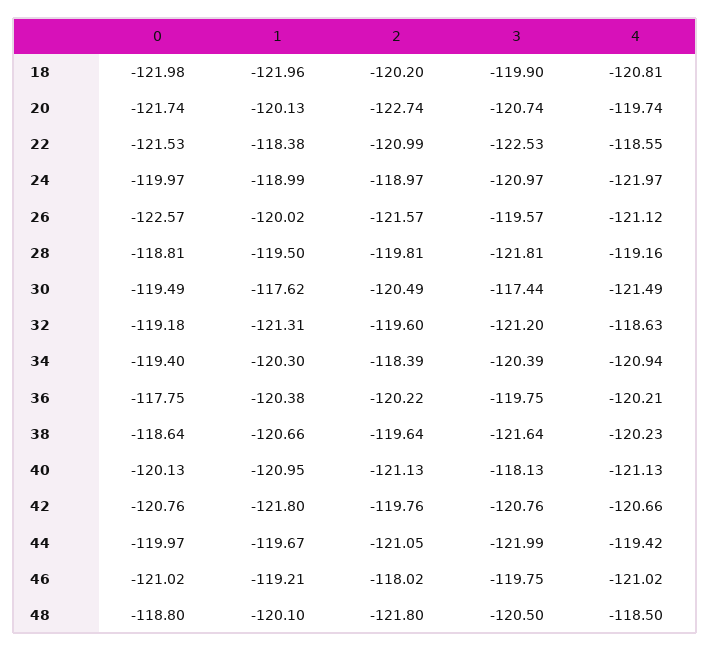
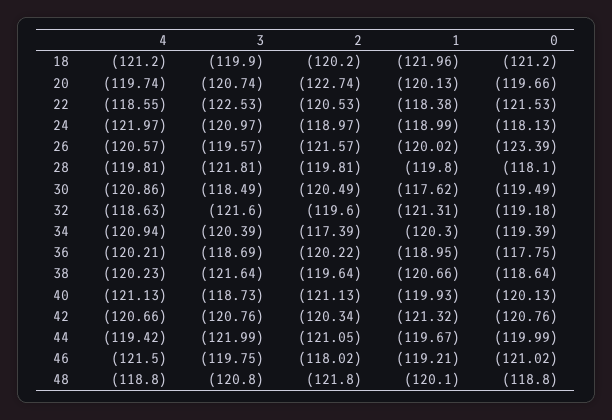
  {
    "0": {
-     "18": -121.98,
+     "18": -121.2,
-     "20": -121.74,
+     "20": -119.66,
      "22": -121.53,
-     "24": -119.97,
+     "24": -118.13,
-     "26": -122.57,
+     "26": -123.39,
-     "28": -118.81,
+     "28": -118.1,
      "30": -119.49,
      "32": -119.18,
-     "34": -119.4,
+     "34": -119.39,
      "36": -117.75,
      "38": -118.64,
      "40": -120.13,
      "42": -120.76,
-     "44": -119.97,
+     "44": -119.99,
      "46": -121.02,
      "48": -118.8
    },
    "1": {
      "18": -121.96,
      "20": -120.13,
      "22": -118.38,
      "24": -118.99,
      "26": -120.02,
-     "28": -119.5,
+     "28": -119.8,
      "30": -117.62,
      "32": -121.31,
      "34": -120.3,
-     "36": -120.38,
+     "36": -118.95,
      "38": -120.66,
-     "40": -120.95,
+     "40": -119.93,
-     "42": -121.8,
+     "42": -121.32,
      "44": -119.67,
      "46": -119.21,
      "48": -120.1
    },
    "2": {
      "18": -120.2,
      "20": -122.74,
-     "22": -120.99,
+     "22": -120.53,
      "24": -118.97,
      "26": -121.57,
      "28": -119.81,
      "30": -120.49,
      "32": -119.6,
-     "34": -118.39,
+     "34": -117.39,
      "36": -120.22,
      "38": -119.64,
      "40": -121.13,
-     "42": -119.76,
+     "42": -120.34,
      "44": -121.05,
      "46": -118.02,
      "48": -121.8
    },
    "3": {
      "18": -119.9,
      "20": -120.74,
      "22": -122.53,
      "24": -120.97,
      "26": -119.57,
      "28": -121.81,
-     "30": -117.44,
+     "30": -118.49,
-     "32": -121.2,
+     "32": -121.6,
      "34": -120.39,
-     "36": -119.75,
+     "36": -118.69,
      "38": -121.64,
-     "40": -118.13,
+     "40": -118.73,
      "42": -120.76,
      "44": -121.99,
      "46": -119.75,
-     "48": -120.5
+     "48": -120.8
    },
    "4": {
-     "18": -120.81,
+     "18": -121.2,
      "20": -119.74,
      "22": -118.55,
      "24": -121.97,
-     "26": -121.12,
+     "26": -120.57,
-     "28": -119.16,
+     "28": -119.81,
-     "30": -121.49,
+     "30": -120.86,
      "32": -118.63,
      "34": -120.94,
      "36": -120.21,
      "38": -120.23,
      "40": -121.13,
      "42": -120.66,
      "44": -119.42,
-     "46": -121.02,
+     "46": -121.5,
-     "48": -118.5
+     "48": -118.8
    }
  }

